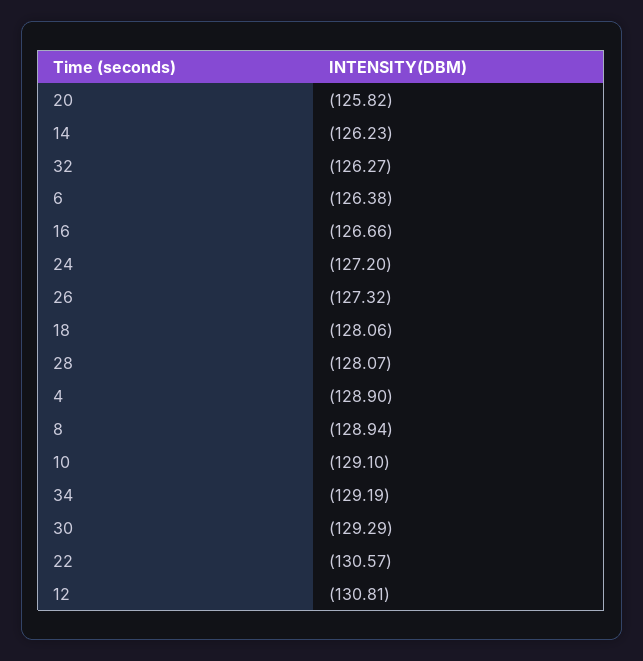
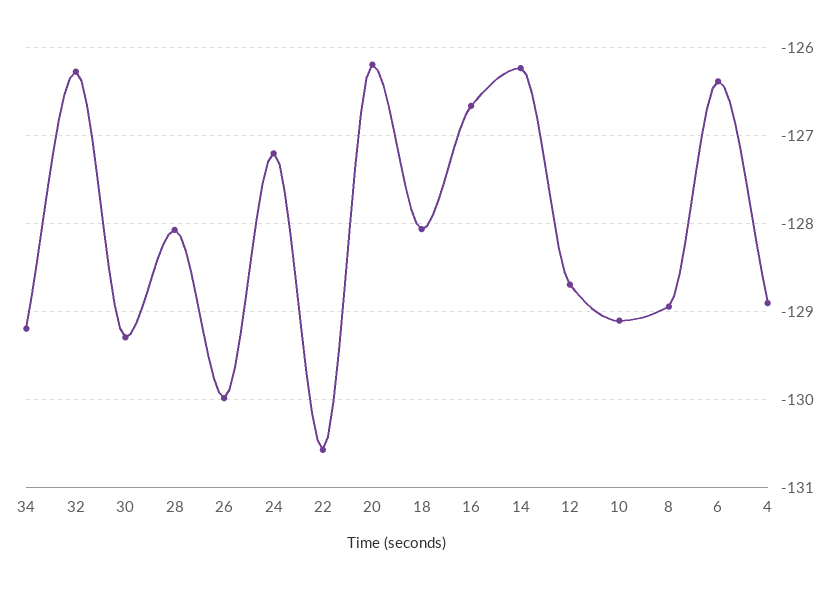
  {
-   "20": -125.82,
+   "20": -126.2,
    "14": -126.23,
    "32": -126.27,
    "6": -126.38,
    "16": -126.66,
    "24": -127.2,
-   "26": -127.32,
+   "26": -130,
    "18": -128.06,
    "28": -128.07,
    "4": -128.9,
    "8": -128.94,
    "10": -129.1,
    "34": -129.19,
    "30": -129.29,
    "22": -130.57,
-   "12": -130.81
+   "12": -128.7
  }

